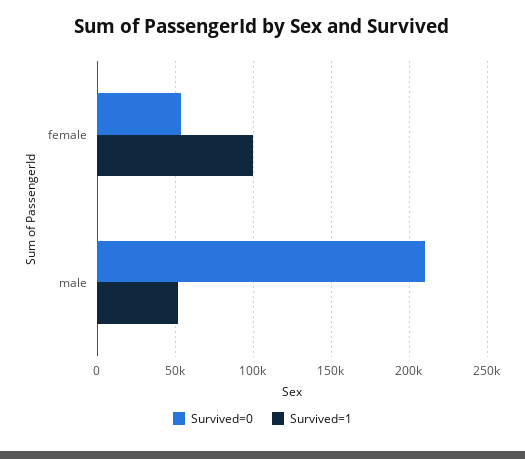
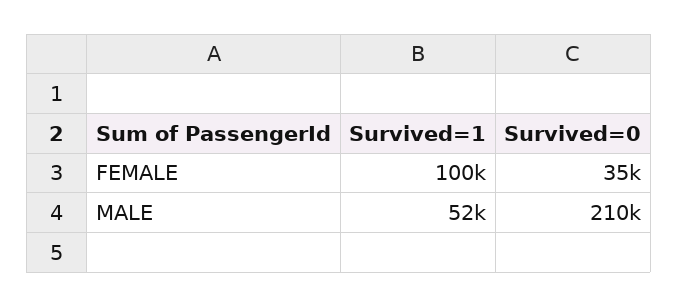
  {
    "Survived=0": {
-     "female": 55000,
+     "female": 35000,
      "male": 210000
    },
    "Survived=1": {
      "female": 100000,
      "male": 52000
    }
  }

